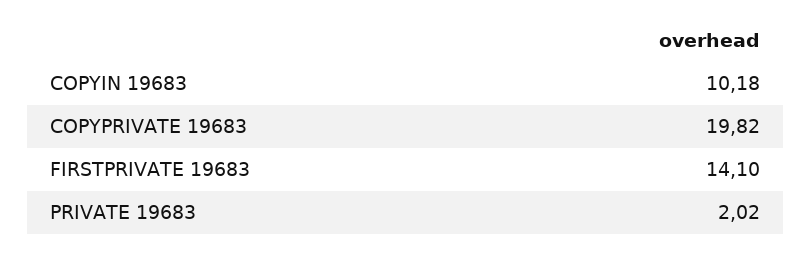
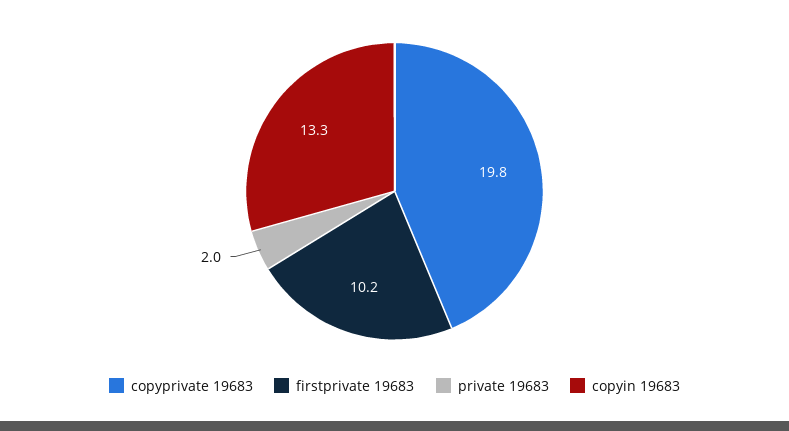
  {
-   "COPYIN 19683": 10.18,
+   "COPYIN 19683": 13.3,
    "COPYPRIVATE 19683": 19.82,
-   "FIRSTPRIVATE 19683": 14.1,
+   "FIRSTPRIVATE 19683": 10.2,
    "PRIVATE 19683": 2.02
  }

